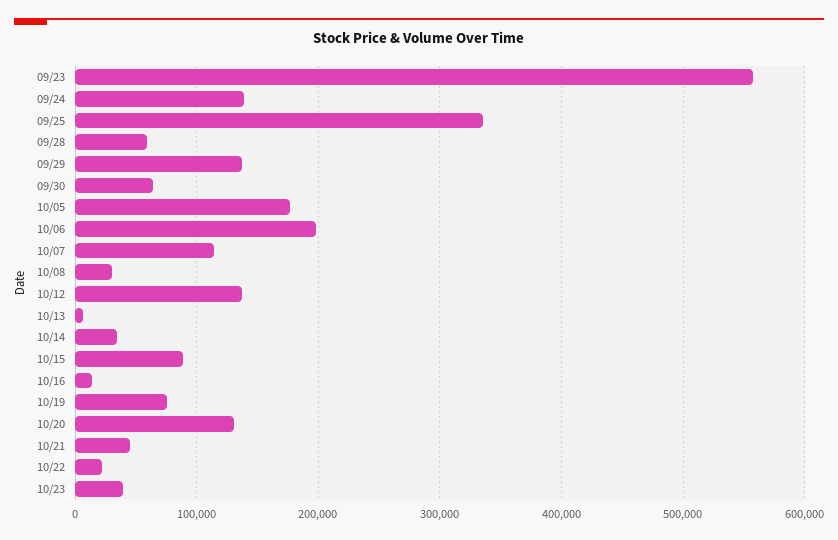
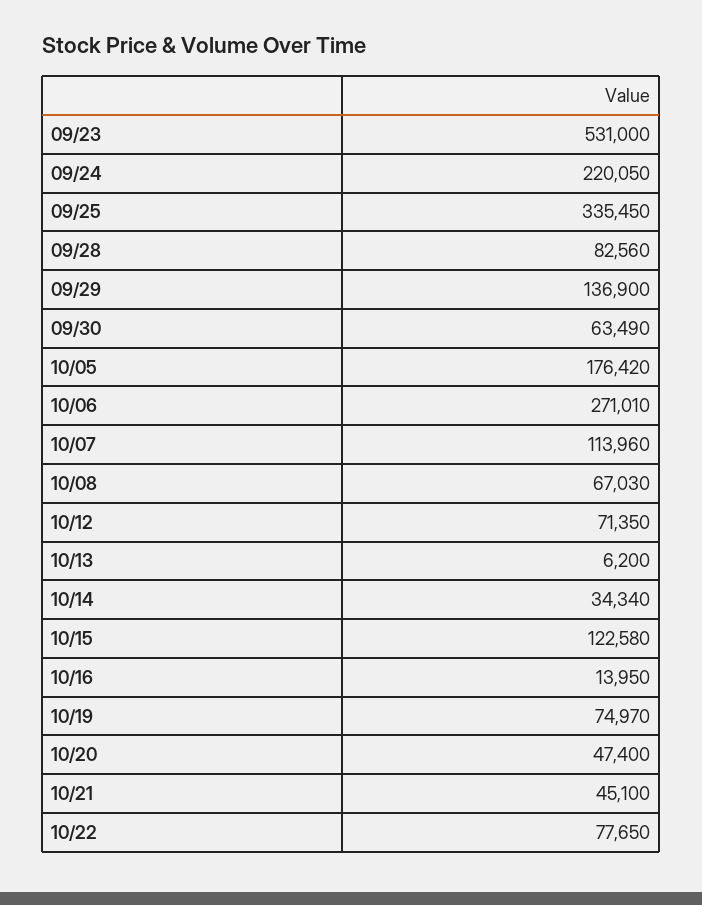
  {
-   "09/23": 560000,
+   "09/23": 531000,
-   "09/24": 140000,
+   "09/24": 220050,
    "09/25": 335450,
-   "09/28": 60000,
+   "09/28": 82560,
    "09/29": 136900,
    "09/30": 63490,
    "10/05": 176420,
-   "10/06": 200000,
+   "10/06": 271010,
    "10/07": 113960,
-   "10/08": 30000,
+   "10/08": 67030,
-   "10/12": 140000,
+   "10/12": 71350,
    "10/13": 6200,
    "10/14": 34340,
-   "10/15": 90000,
+   "10/15": 122580,
    "10/16": 13950,
    "10/19": 74970,
-   "10/20": 130000,
+   "10/20": 47400,
    "10/21": 45100,
-   "10/22": 20000,
+   "10/22": 77650
-   "10/23": 40000
  }

